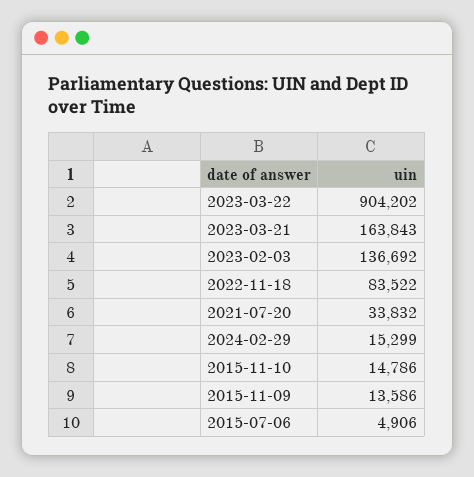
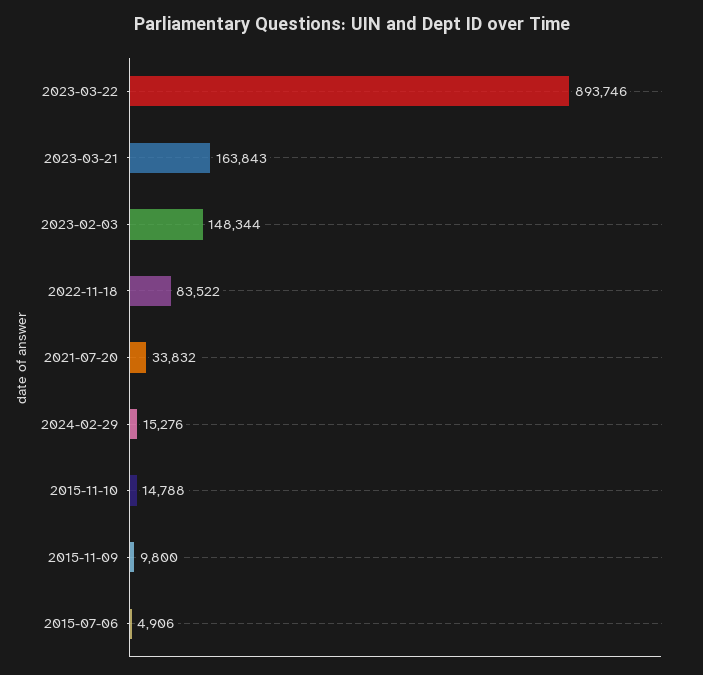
  {
-   "2023-03-22": 904202,
+   "2023-03-22": 893746,
    "2023-03-21": 163843,
-   "2023-02-03": 136692,
+   "2023-02-03": 148344,
    "2022-11-18": 83522,
    "2021-07-20": 33832,
-   "2024-02-29": 15299,
+   "2024-02-29": 15276,
-   "2015-11-10": 14786,
+   "2015-11-10": 14788,
-   "2015-11-09": 13586,
+   "2015-11-09": 9800,
    "2015-07-06": 4906
  }

